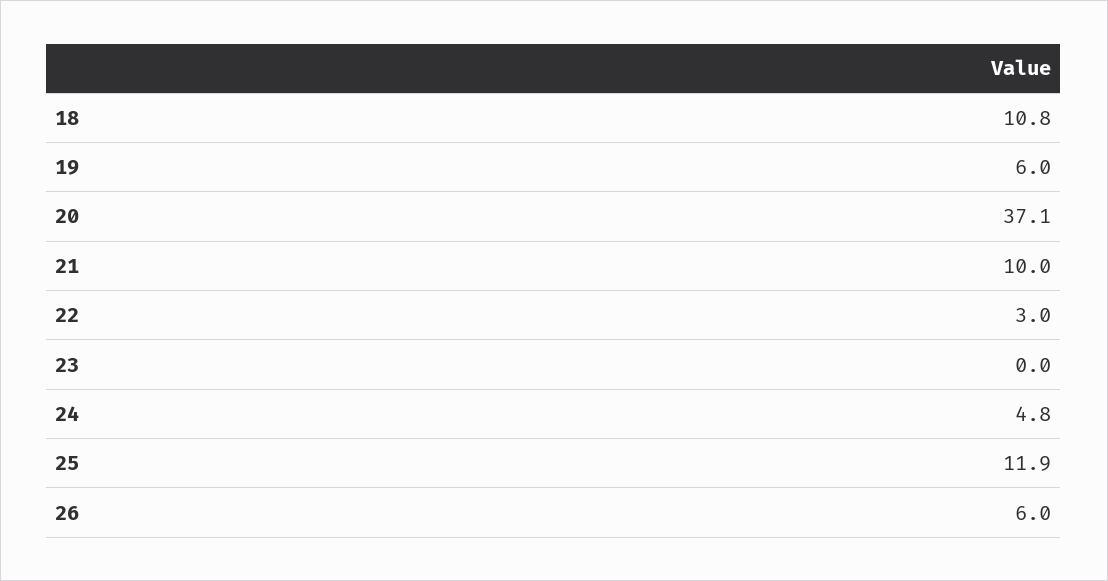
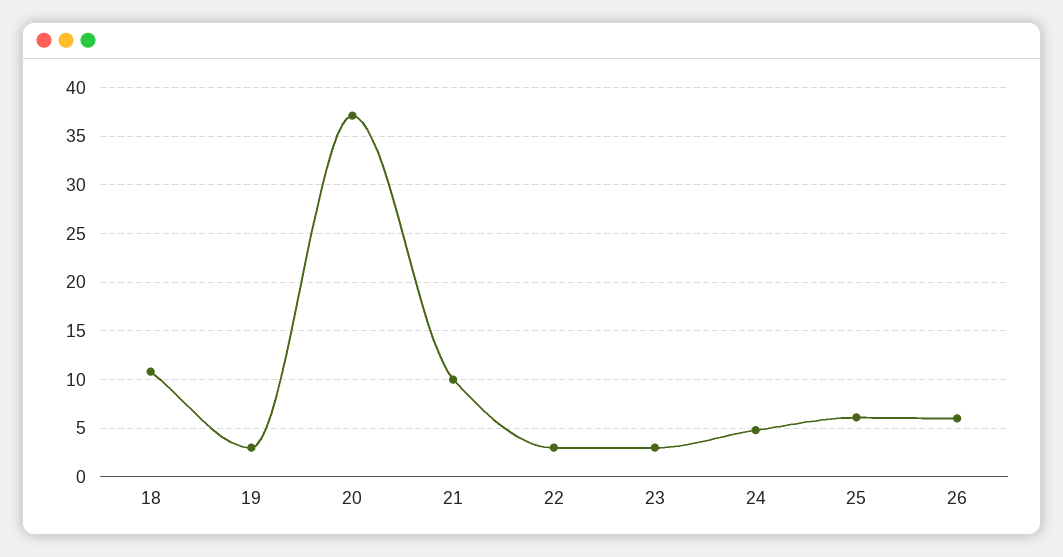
  {
    "18": 10.8,
-   "19": 6,
+   "19": 3,
    "20": 37.1,
    "21": 10,
    "22": 3,
-   "23": 0,
+   "23": 3,
    "24": 4.8,
-   "25": 11.9,
+   "25": 6,
    "26": 6
  }

